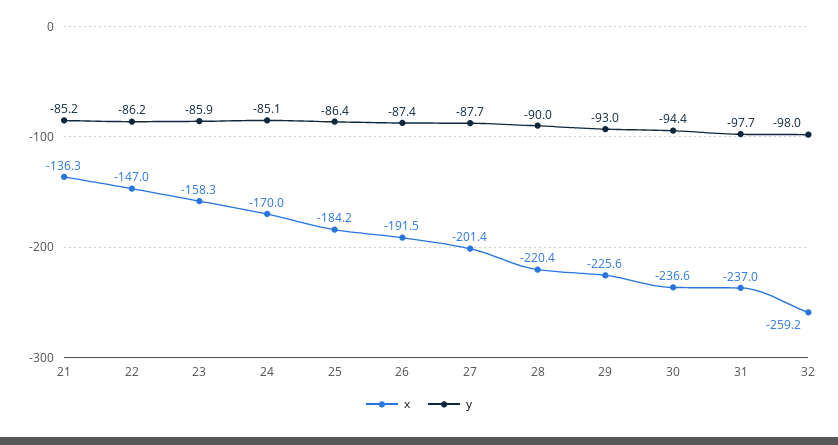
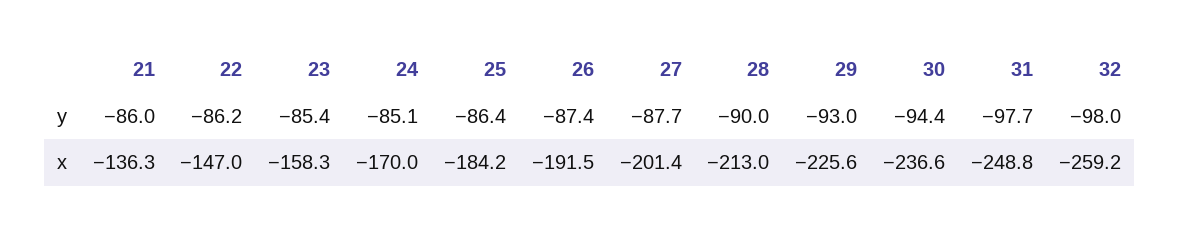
  {
    "x": {
      "21": -136.3,
      "22": -147,
      "23": -158.3,
      "24": -170,
      "25": -184.2,
      "26": -191.5,
      "27": -201.4,
-     "28": -220.4,
+     "28": -213,
      "29": -225.6,
      "30": -236.6,
-     "31": -237,
+     "31": -248.8,
      "32": -259.2
    },
    "y": {
-     "21": -85.2,
+     "21": -86,
      "22": -86.2,
-     "23": -85.9,
+     "23": -85.4,
      "24": -85.1,
      "25": -86.4,
      "26": -87.4,
      "27": -87.7,
      "28": -90,
      "29": -93,
      "30": -94.4,
      "31": -97.7,
      "32": -98
    }
  }

